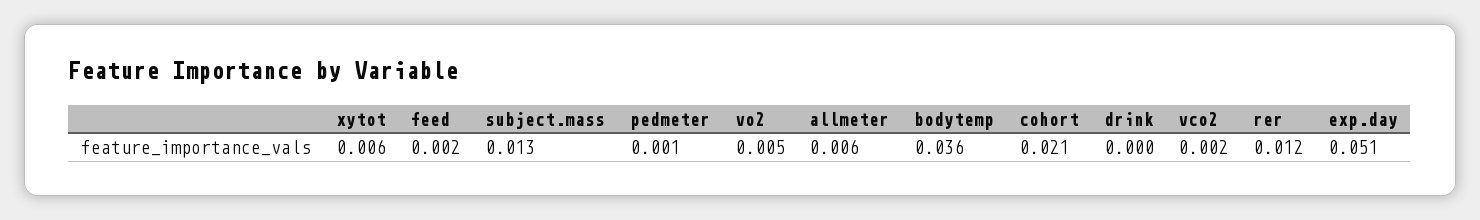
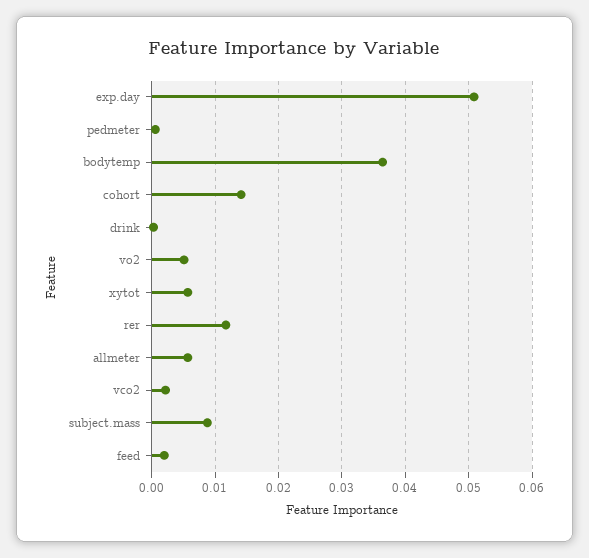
  {
    "xytot": 0.006,
    "feed": 0.002,
-   "subject.mass": 0.013,
+   "subject.mass": 0.009,
    "pedmeter": 0.001,
    "vo2": 0.005,
    "allmeter": 0.006,
    "bodytemp": 0.036,
-   "cohort": 0.021,
+   "cohort": 0.014,
    "drink": 0,
    "vco2": 0.002,
    "rer": 0.012,
    "exp.day": 0.051
  }

